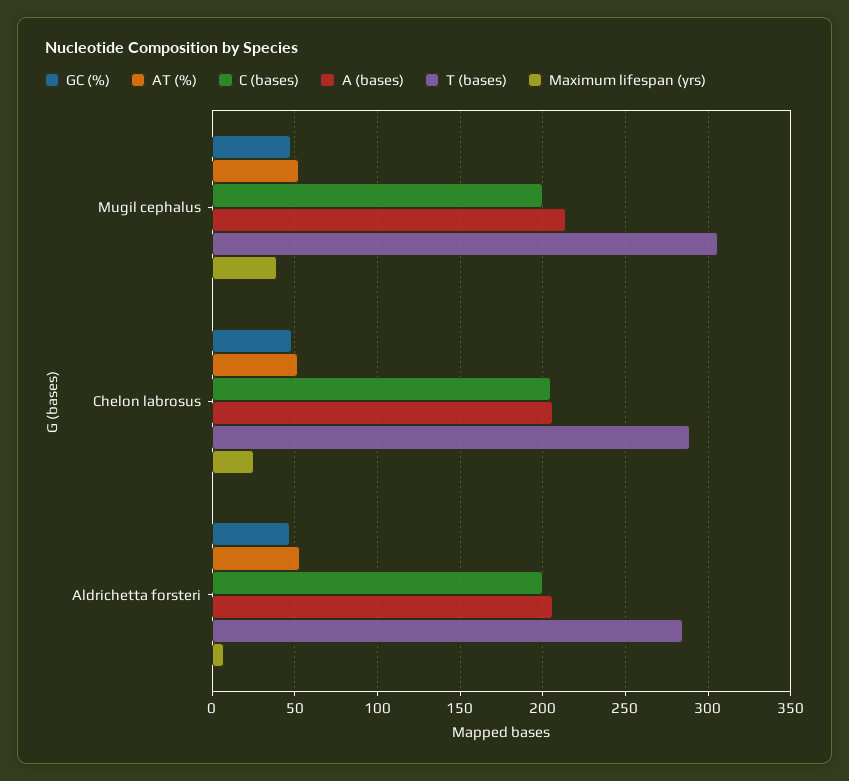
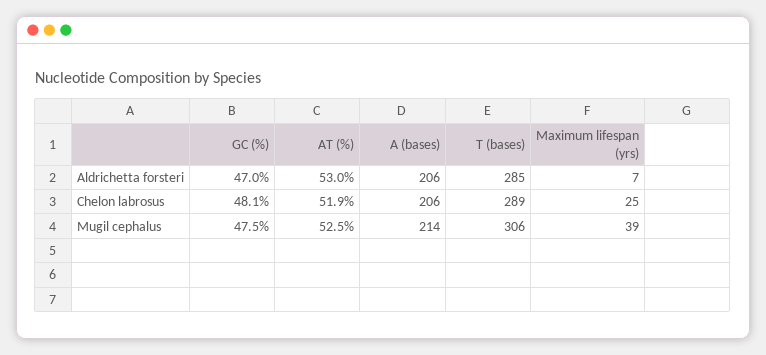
  {
    "GC (%)": {
      "Mugil cephalus": 47.5,
      "Chelon labrosus": 48.1,
      "Aldrichetta forsteri": 47
    },
    "AT (%)": {
      "Mugil cephalus": 52.5,
      "Chelon labrosus": 51.9,
      "Aldrichetta forsteri": 53
    },
-   "C (bases)": {
-     "Mugil cephalus": 200,
-     "Chelon labrosus": 205,
-     "Aldrichetta forsteri": 200
-   },
    "A (bases)": {
      "Mugil cephalus": 214,
      "Chelon labrosus": 206,
      "Aldrichetta forsteri": 206
    },
    "T (bases)": {
      "Mugil cephalus": 306,
      "Chelon labrosus": 289,
      "Aldrichetta forsteri": 285
    },
    "Maximum lifespan (yrs)": {
      "Mugil cephalus": 39,
      "Chelon labrosus": 25,
      "Aldrichetta forsteri": 7
    }
  }

